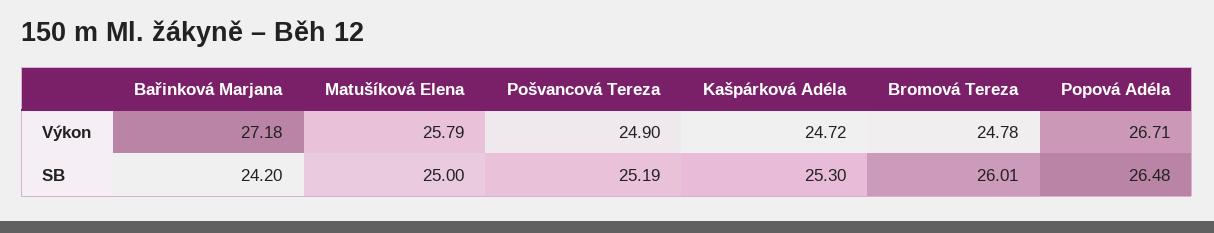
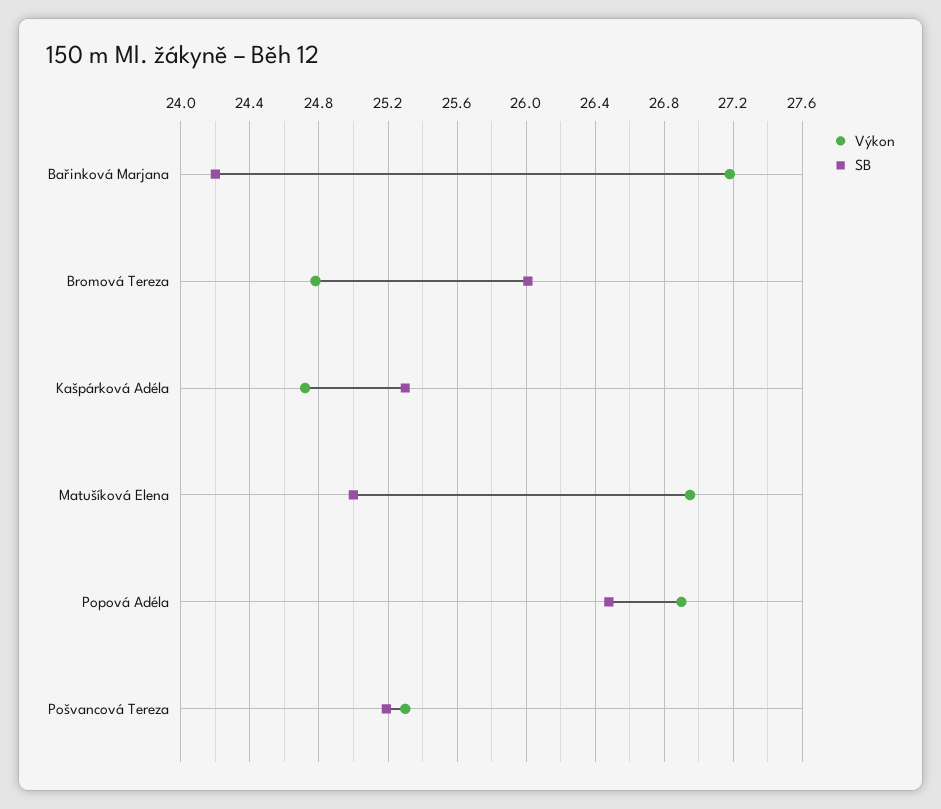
  {
    "Výkon": {
      "Bařinková Marjana": 27.18,
-     "Matušíková Elena": 25.79,
+     "Matušíková Elena": 26.95,
-     "Pošvancová Tereza": 24.9,
+     "Pošvancová Tereza": 25.3,
      "Kašpárková Adéla": 24.72,
      "Bromová Tereza": 24.78,
-     "Popová Adéla": 26.71
+     "Popová Adéla": 26.9
    },
    "SB": {
      "Bařinková Marjana": 24.2,
      "Matušíková Elena": 25,
      "Pošvancová Tereza": 25.19,
      "Kašpárková Adéla": 25.3,
      "Bromová Tereza": 26.01,
      "Popová Adéla": 26.48
    }
  }

